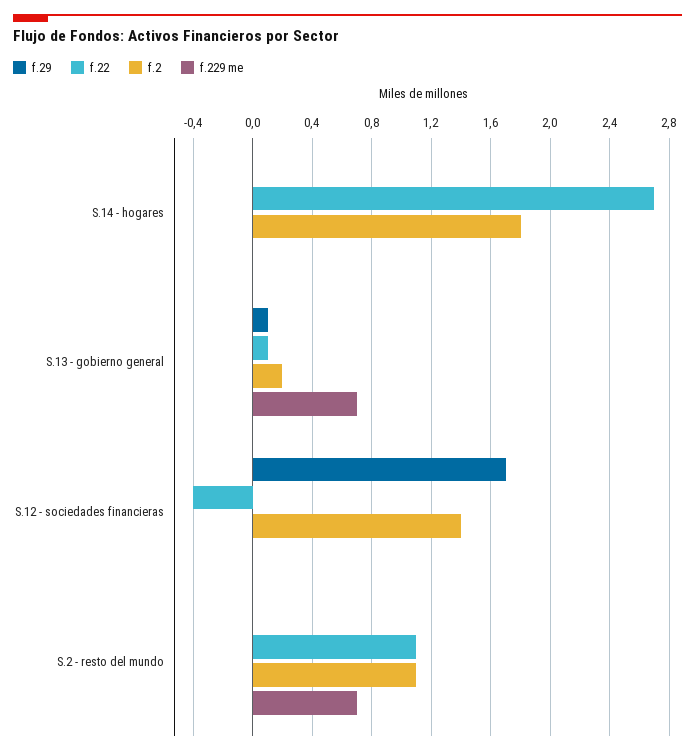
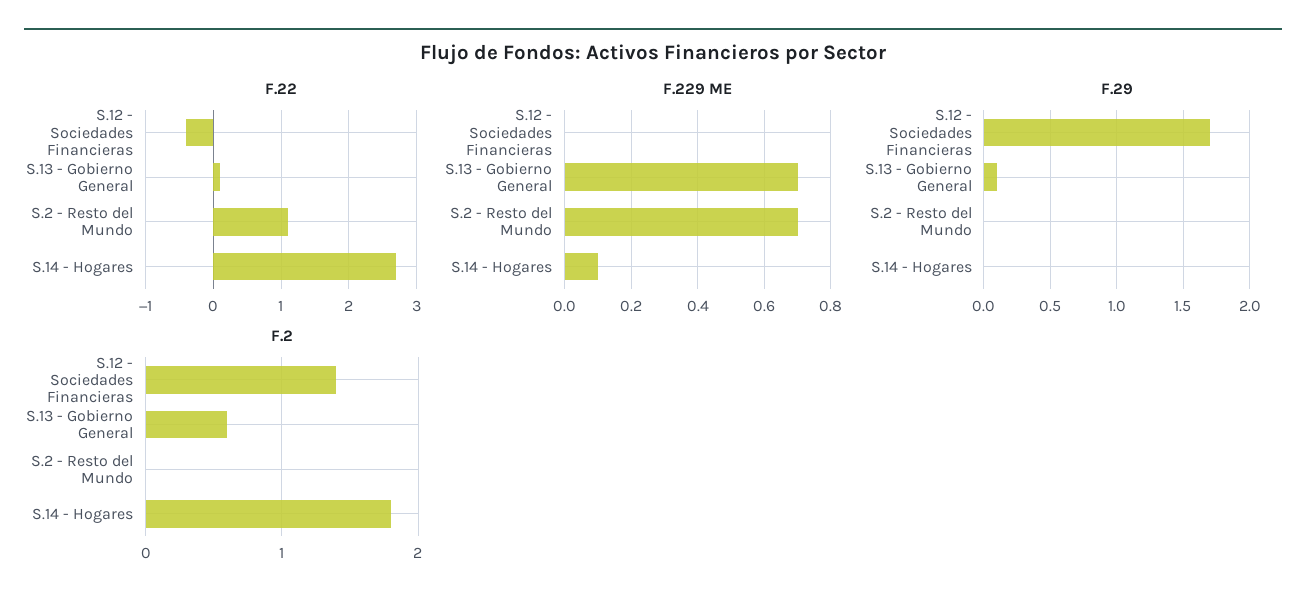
  {
    "f.29": {
      "S.14 - hogares": 0,
      "S.13 - gobierno general": 0.1,
      "S.12 - sociedades financieras": 1.7,
      "S.2 - resto del mundo": 0
    },
    "f.22": {
      "S.14 - hogares": 2.7,
      "S.13 - gobierno general": 0.1,
      "S.12 - sociedades financieras": -0.4,
      "S.2 - resto del mundo": 1.1
    },
    "f.2": {
      "S.14 - hogares": 1.8,
-     "S.13 - gobierno general": 0.2,
+     "S.13 - gobierno general": 0.6,
      "S.12 - sociedades financieras": 1.4,
-     "S.2 - resto del mundo": 1.1
+     "S.2 - resto del mundo": 0
    },
    "f.229 me": {
-     "S.14 - hogares": 0,
+     "S.14 - hogares": 0.1,
      "S.13 - gobierno general": 0.7,
      "S.12 - sociedades financieras": 0,
      "S.2 - resto del mundo": 0.7
    }
  }

